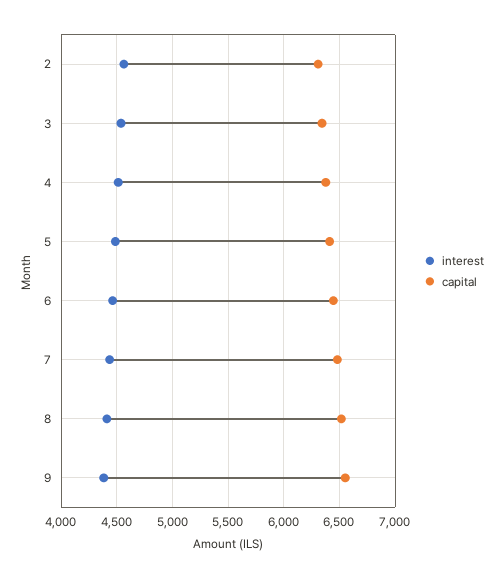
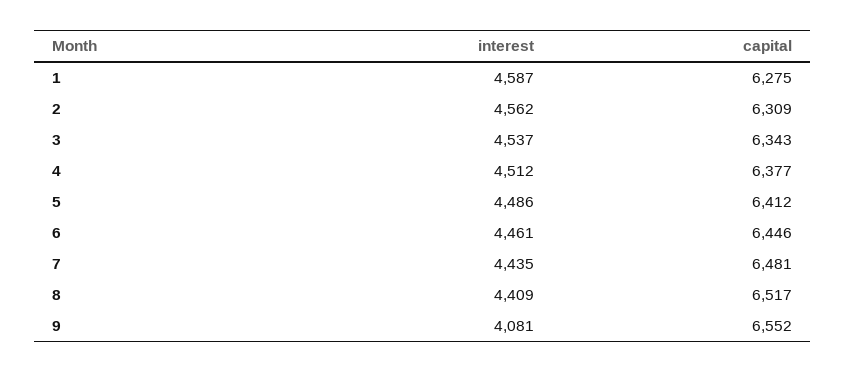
  {
    "interest": {
      "2": 4562,
      "3": 4537,
      "4": 4512,
      "5": 4486,
      "6": 4461,
      "7": 4435,
      "8": 4409,
-     "9": 4400
+     "9": 4081,
+     "1": 4587
    },
    "capital": {
      "2": 6309,
      "3": 6343,
      "4": 6377,
      "5": 6412,
      "6": 6446,
      "7": 6481,
      "8": 6517,
-     "9": 6552
+     "9": 6552,
+     "1": 6275
    }
  }

